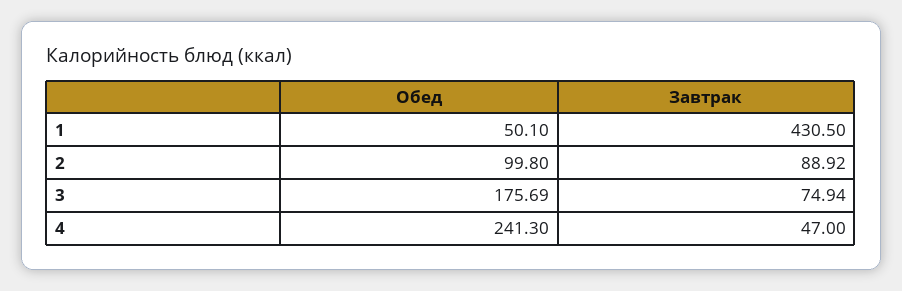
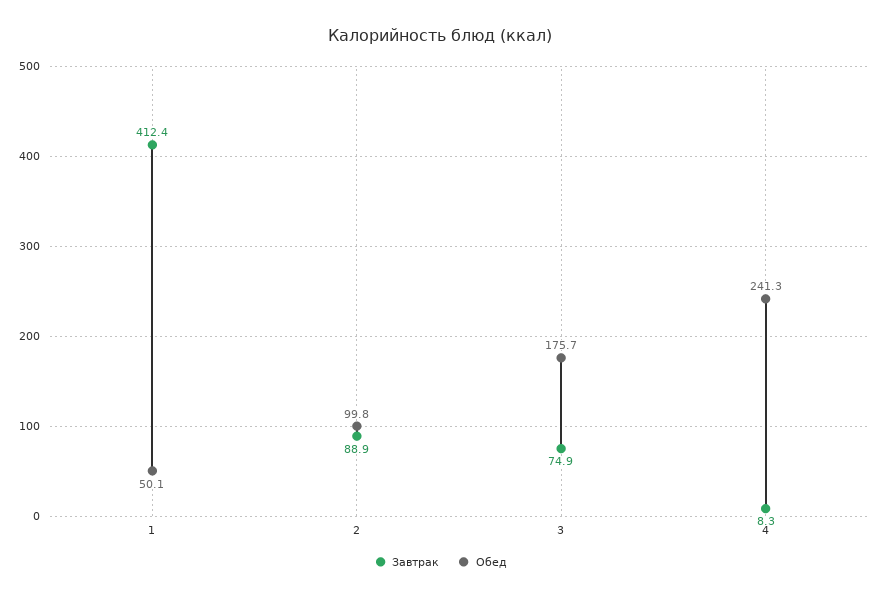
  {
    "Обед": {
      "1": 50.1,
      "2": 99.8,
      "3": 175.69,
      "4": 241.3
    },
    "Завтрак": {
-     "1": 430.5,
+     "1": 412.4,
      "2": 88.92,
      "3": 74.94,
-     "4": 47
+     "4": 8.3
    }
  }

